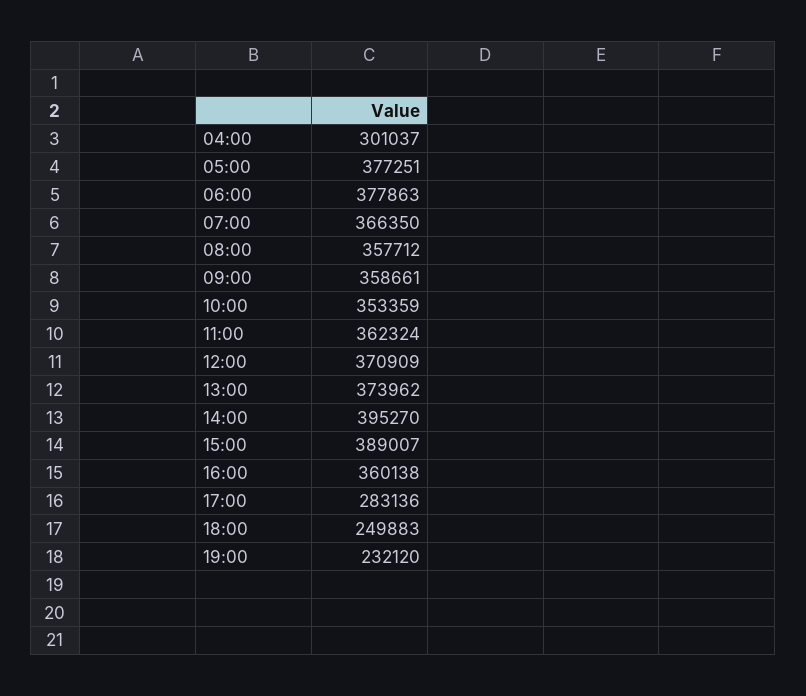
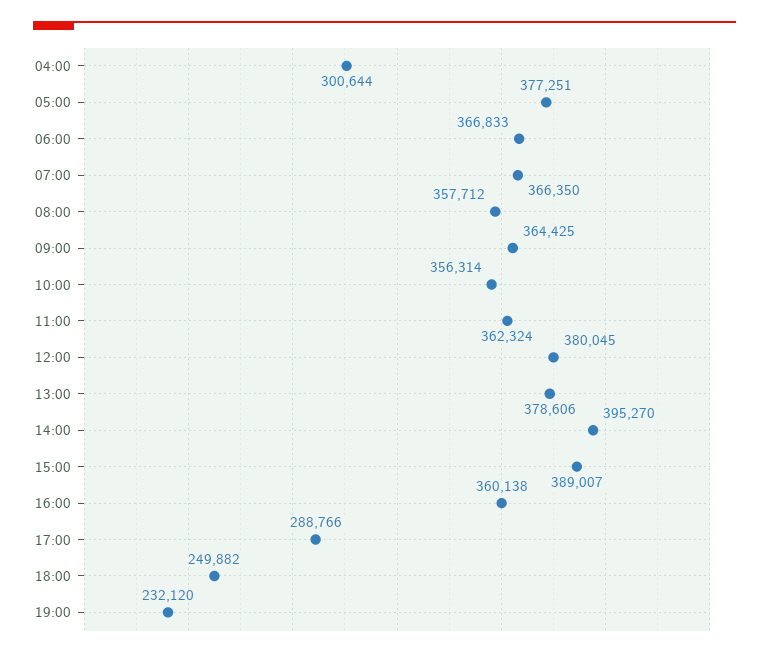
  {
-   "04:00": 301037,
+   "04:00": 300644,
    "05:00": 377251,
-   "06:00": 377863,
+   "06:00": 366833,
    "07:00": 366350,
    "08:00": 357712,
-   "09:00": 358661,
+   "09:00": 364425,
-   "10:00": 353359,
+   "10:00": 356314,
    "11:00": 362324,
-   "12:00": 370909,
+   "12:00": 380045,
-   "13:00": 373962,
+   "13:00": 378606,
    "14:00": 395270,
    "15:00": 389007,
    "16:00": 360138,
-   "17:00": 283136,
+   "17:00": 288766,
-   "18:00": 249883,
+   "18:00": 249882,
    "19:00": 232120
  }

